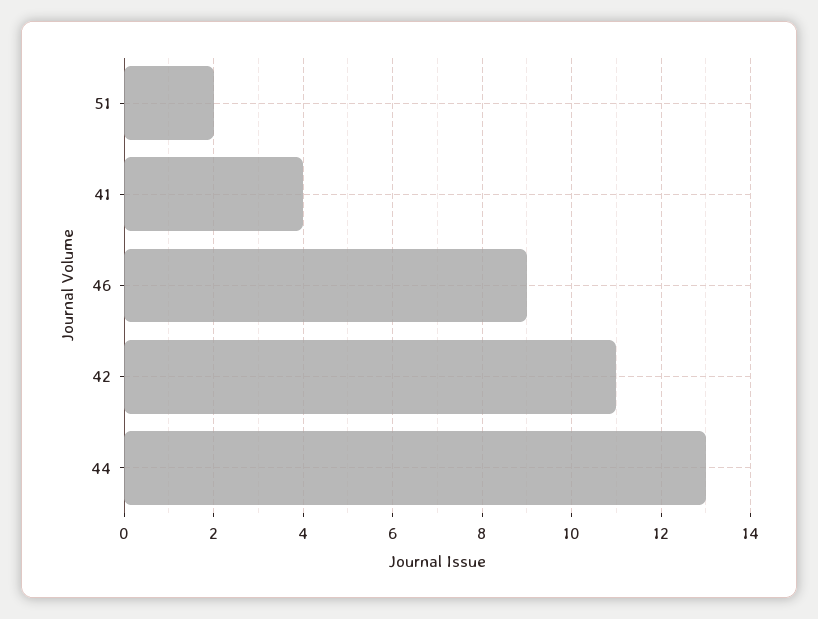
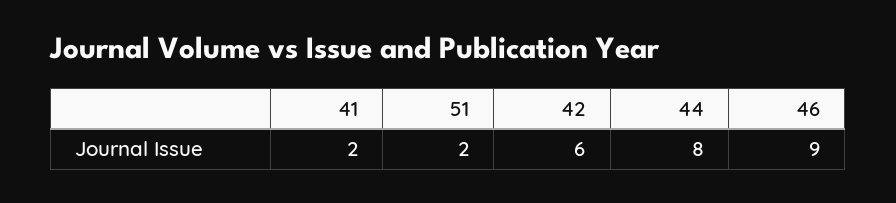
  {
    "51": 2,
-   "41": 4,
+   "41": 2,
    "46": 9,
-   "42": 11,
+   "42": 6,
-   "44": 13
+   "44": 8
  }

